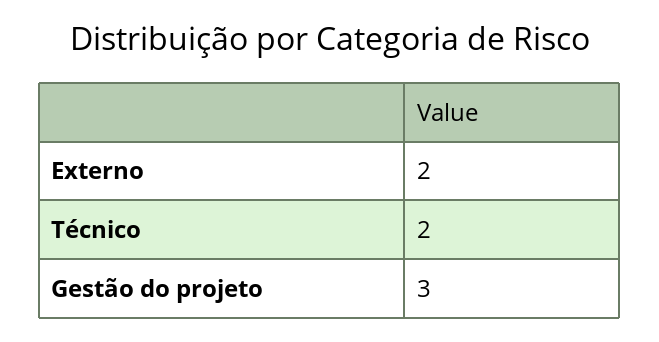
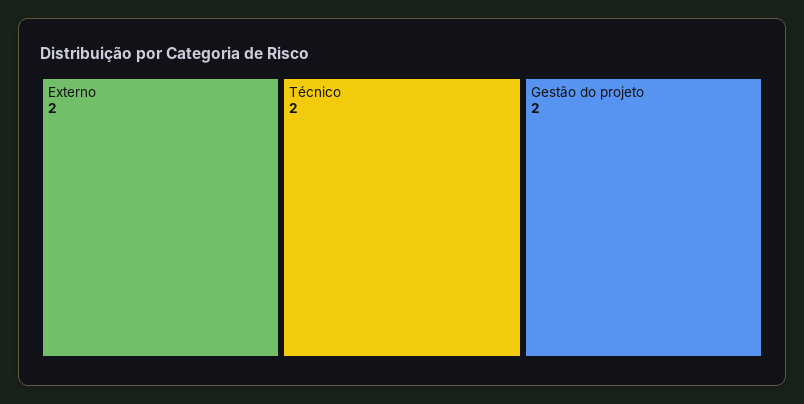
  {
    "Externo": 2,
    "Técnico": 2,
-   "Gestão do projeto": 3
+   "Gestão do projeto": 2
  }

